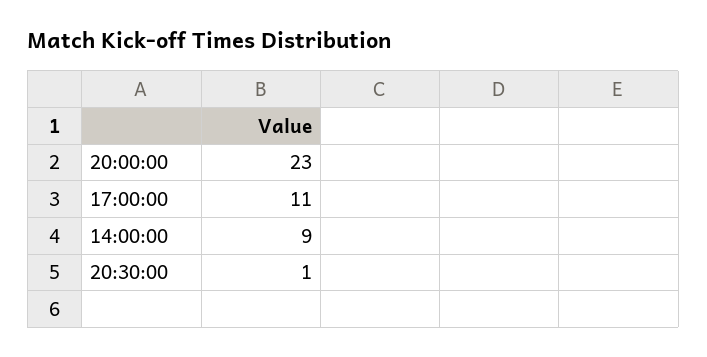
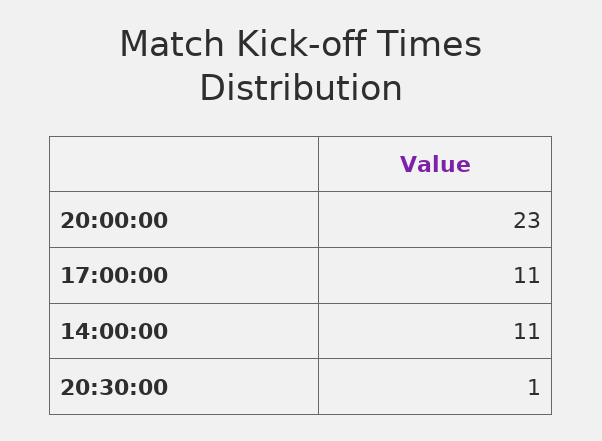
  {
    "20:00:00": 23,
    "17:00:00": 11,
-   "14:00:00": 9,
+   "14:00:00": 11,
    "20:30:00": 1
  }

